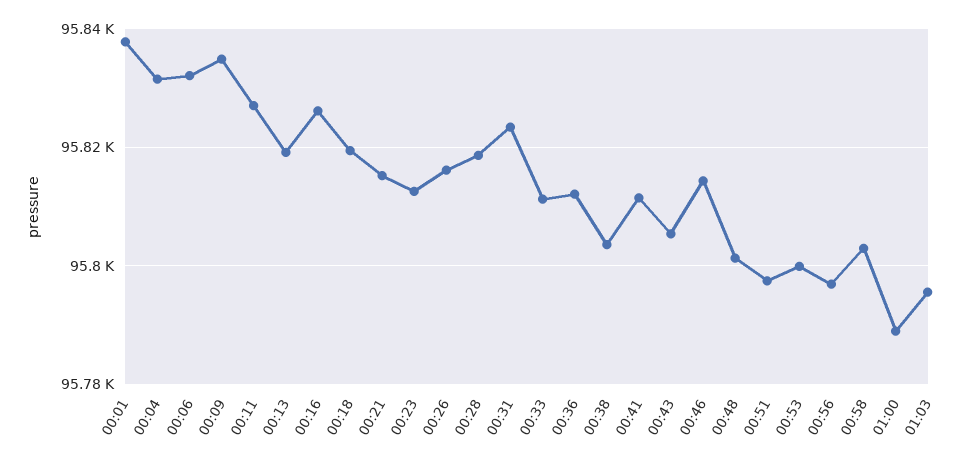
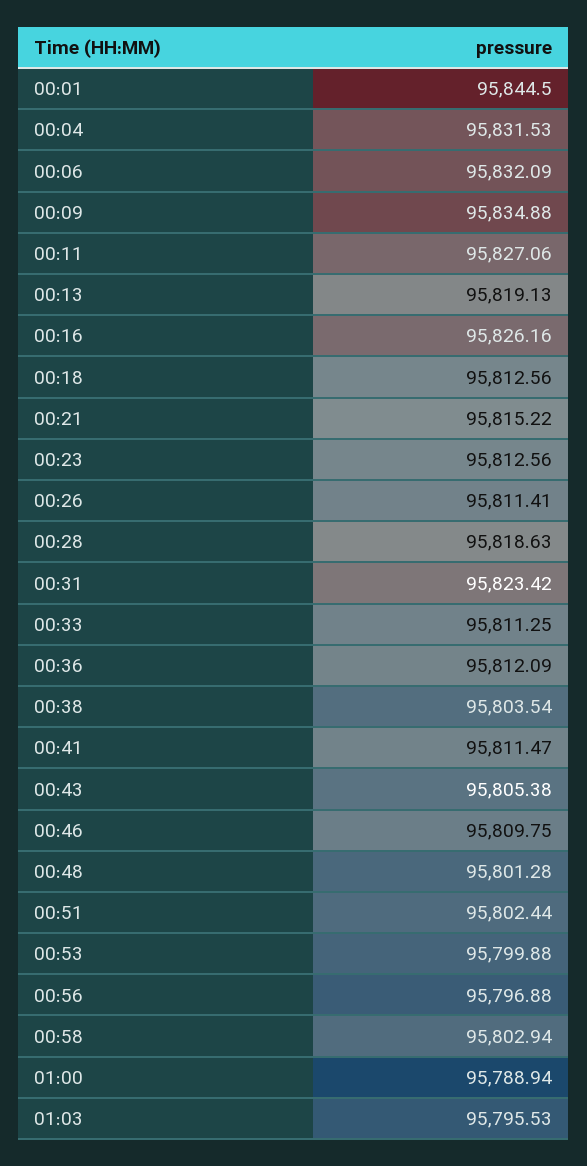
  {
-   "00:01": 95838,
+   "00:01": 95844.5,
    "00:04": 95831.53,
    "00:06": 95832.09,
    "00:09": 95834.88,
    "00:11": 95827.06,
    "00:13": 95819.13,
    "00:16": 95826.16,
-   "00:18": 95820,
+   "00:18": 95812.56,
    "00:21": 95815.22,
    "00:23": 95812.56,
-   "00:26": 95816,
+   "00:26": 95811.41,
    "00:28": 95818.63,
    "00:31": 95823.42,
    "00:33": 95811.25,
    "00:36": 95812.09,
    "00:38": 95803.54,
    "00:41": 95811.47,
    "00:43": 95805.38,
-   "00:46": 95814,
+   "00:46": 95809.75,
    "00:48": 95801.28,
-   "00:51": 95798,
+   "00:51": 95802.44,
    "00:53": 95799.88,
    "00:56": 95796.88,
    "00:58": 95802.94,
    "01:00": 95788.94,
    "01:03": 95795.53
  }

